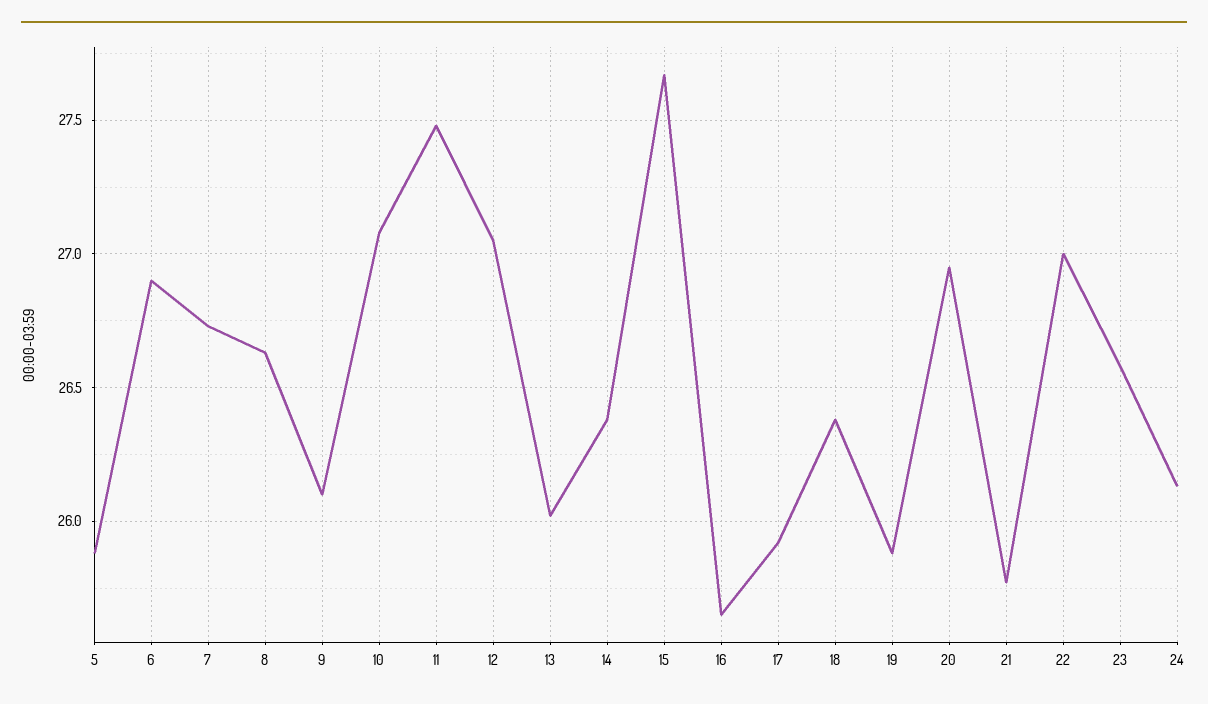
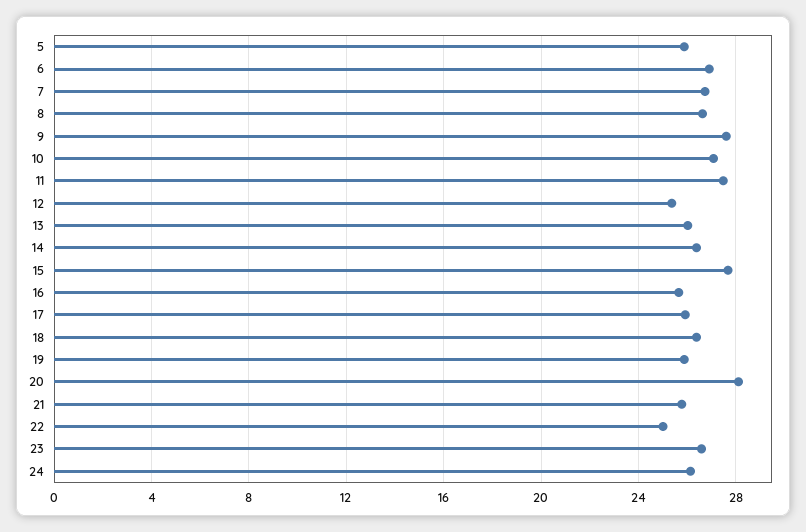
  {
    "5": 25.9,
    "6": 26.9,
    "7": 26.75,
    "8": 26.65,
-   "9": 26.1,
+   "9": 27.5,
    "10": 27.1,
    "11": 27.5,
-   "12": 27.05,
+   "12": 25.5,
    "13": 26,
    "14": 26.4,
    "15": 27.65,
    "16": 25.65,
    "17": 25.9,
    "18": 26.4,
    "19": 25.9,
-   "20": 26.95,
+   "20": 28,
    "21": 25.75,
-   "22": 27,
+   "22": 25,
    "23": 26.6,
    "24": 26.15
  }

